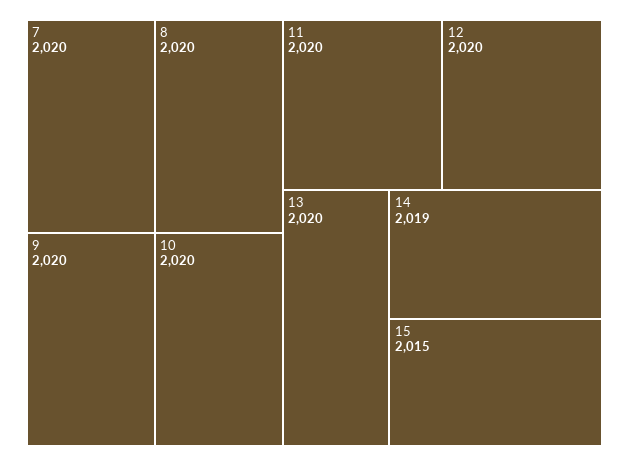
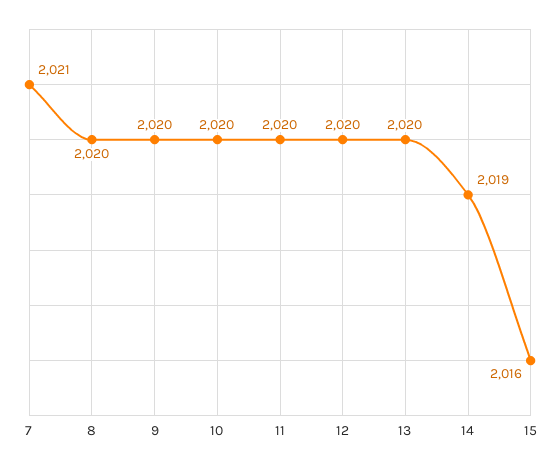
  {
-   "7": 2020,
+   "7": 2021,
    "8": 2020,
    "9": 2020,
    "10": 2020,
    "11": 2020,
    "12": 2020,
    "13": 2020,
    "14": 2019,
-   "15": 2015
+   "15": 2016
  }

